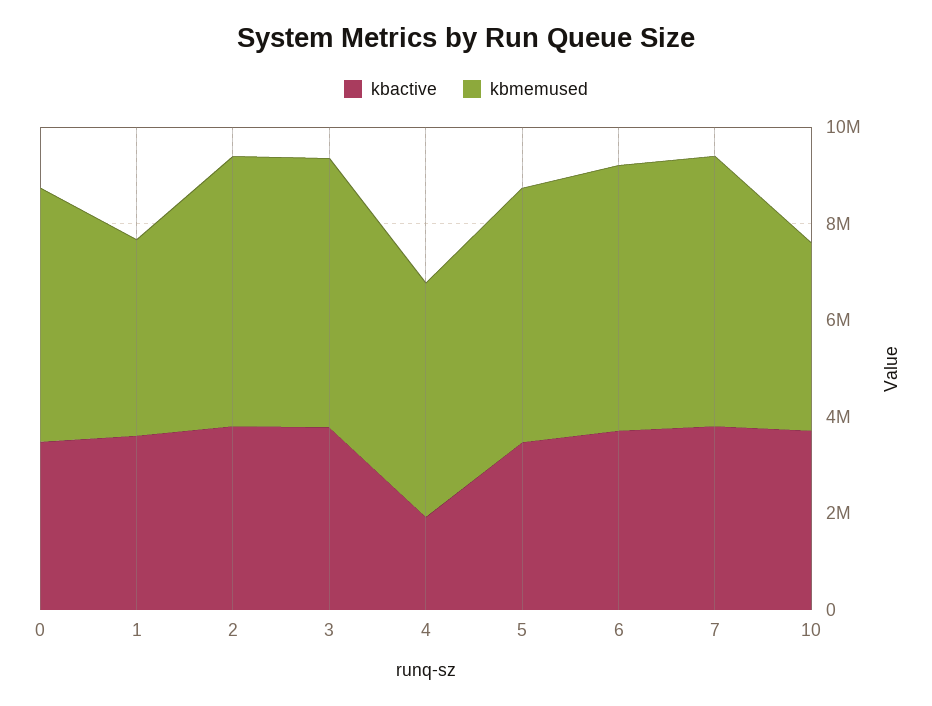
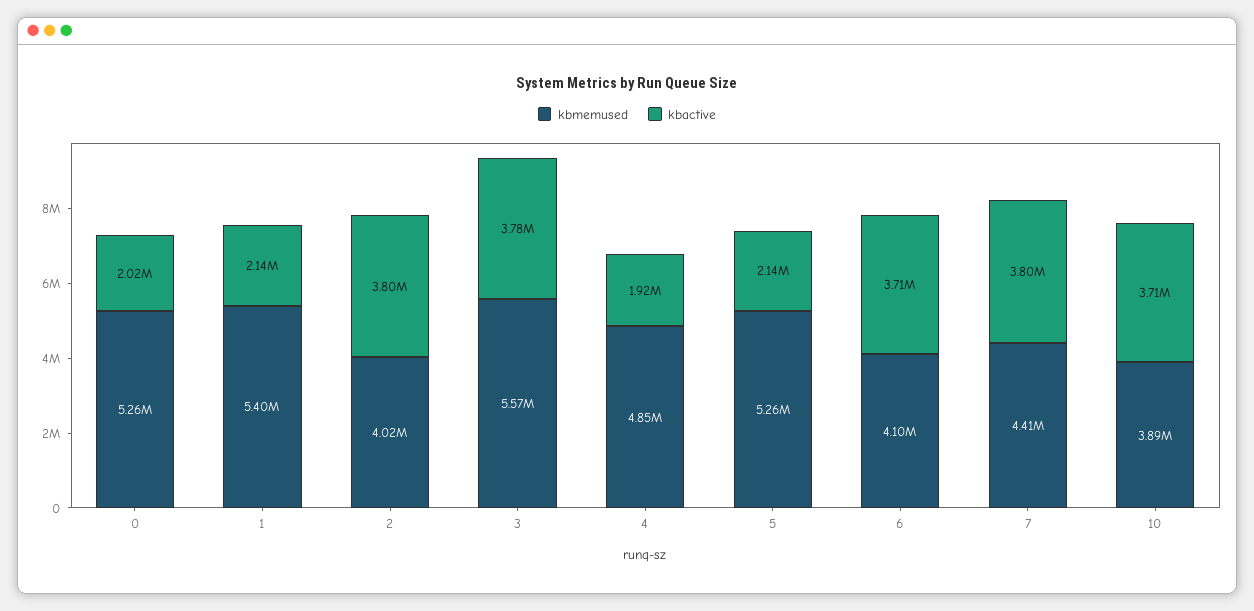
  {
    "kbactive": {
-     "0": 3500000,
+     "0": 2020000,
-     "1": 3500000,
+     "1": 2140000,
      "2": 3800000,
      "3": 3780000,
      "4": 1920000,
-     "5": 3500000,
+     "5": 2140000,
      "6": 3710000,
      "7": 3800000,
      "10": 3710000
    },
    "kbmemused": {
      "0": 5260000,
-     "1": 4000000,
+     "1": 5400000,
-     "2": 5500000,
+     "2": 4020000,
      "3": 5570000,
      "4": 4850000,
      "5": 5260000,
-     "6": 5500000,
+     "6": 4100000,
-     "7": 5500000,
+     "7": 4410000,
      "10": 3890000
    }
  }

